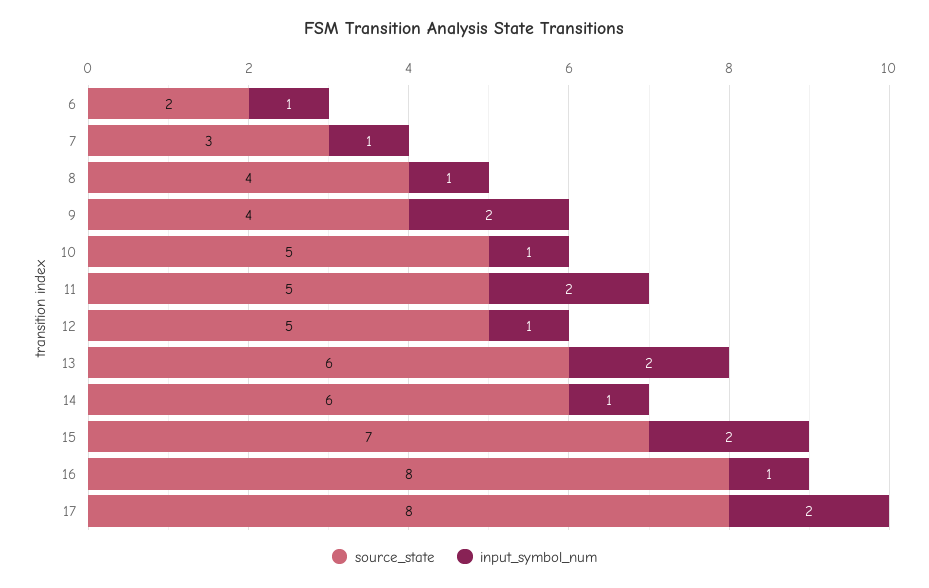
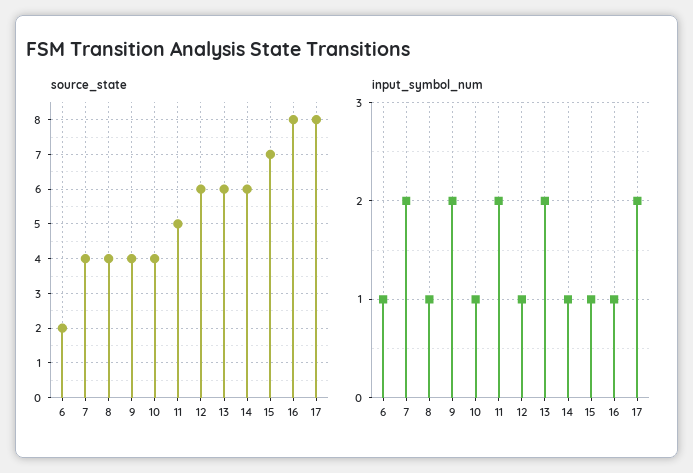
  {
    "source_state": {
      "6": 2,
-     "7": 3,
+     "7": 4,
      "8": 4,
      "9": 4,
-     "10": 5,
+     "10": 4,
      "11": 5,
-     "12": 5,
+     "12": 6,
      "13": 6,
      "14": 6,
      "15": 7,
      "16": 8,
      "17": 8
    },
    "input_symbol_num": {
      "6": 1,
-     "7": 1,
+     "7": 2,
      "8": 1,
      "9": 2,
      "10": 1,
      "11": 2,
      "12": 1,
      "13": 2,
      "14": 1,
-     "15": 2,
+     "15": 1,
      "16": 1,
      "17": 2
    }
  }

